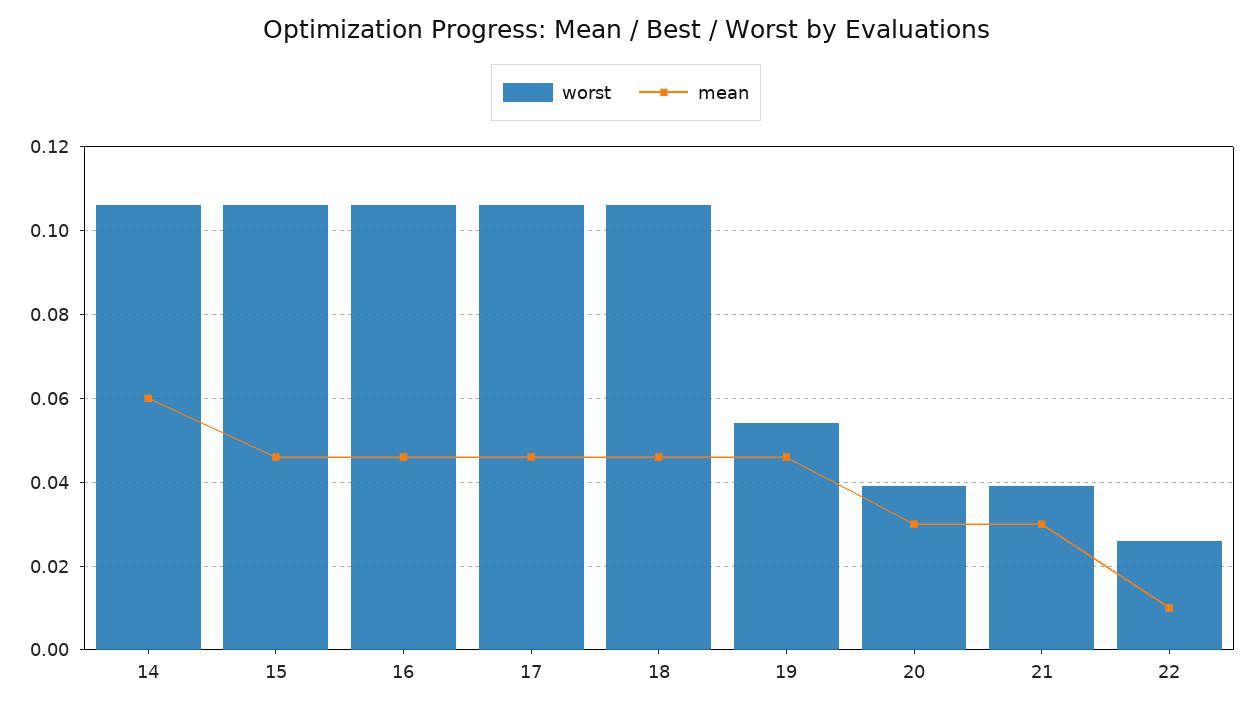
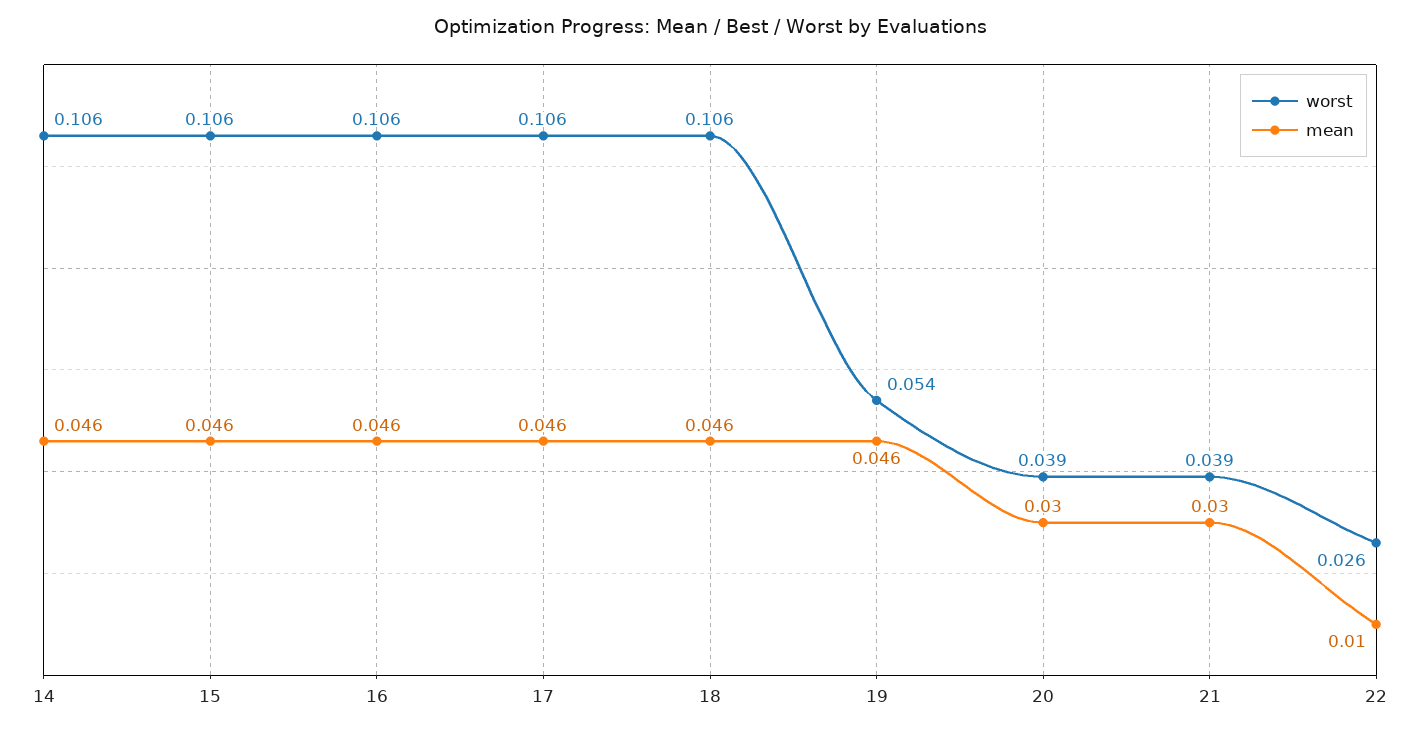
  {
    "worst": {
      "14": 0.106,
      "15": 0.106,
      "16": 0.106,
      "17": 0.106,
      "18": 0.106,
      "19": 0.054,
      "20": 0.039,
      "21": 0.039,
      "22": 0.026
    },
    "mean": {
-     "14": 0.06,
+     "14": 0.046,
      "15": 0.046,
      "16": 0.046,
      "17": 0.046,
      "18": 0.046,
      "19": 0.046,
      "20": 0.03,
      "21": 0.03,
      "22": 0.01
    }
  }

